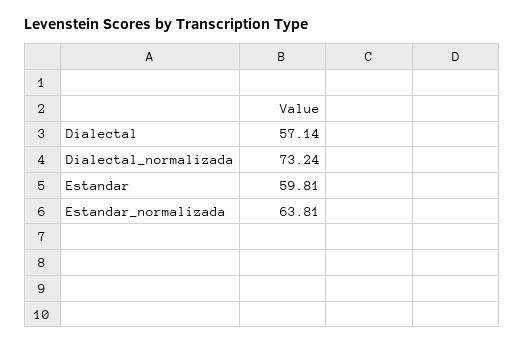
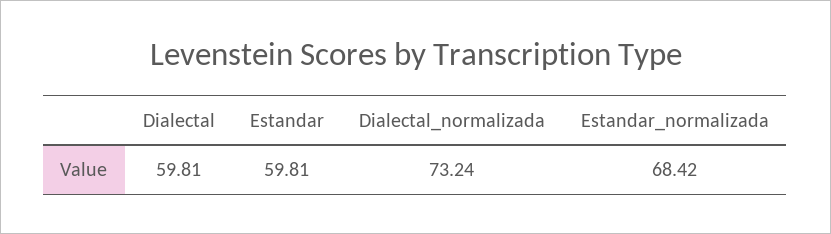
  {
-   "Dialectal": 57.14,
+   "Dialectal": 59.81,
    "Dialectal_normalizada": 73.24,
    "Estandar": 59.81,
-   "Estandar_normalizada": 63.81
+   "Estandar_normalizada": 68.42
  }

